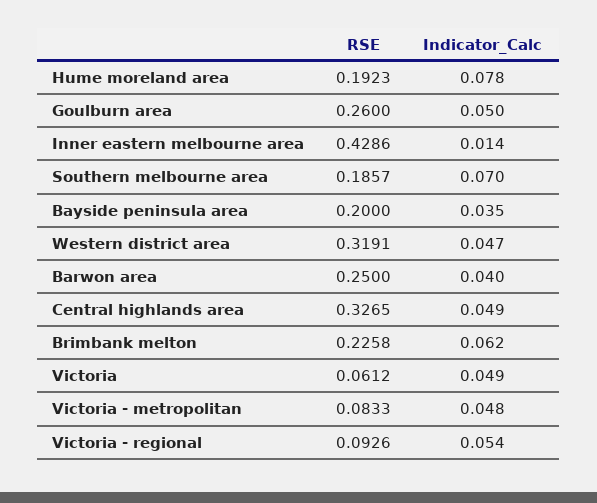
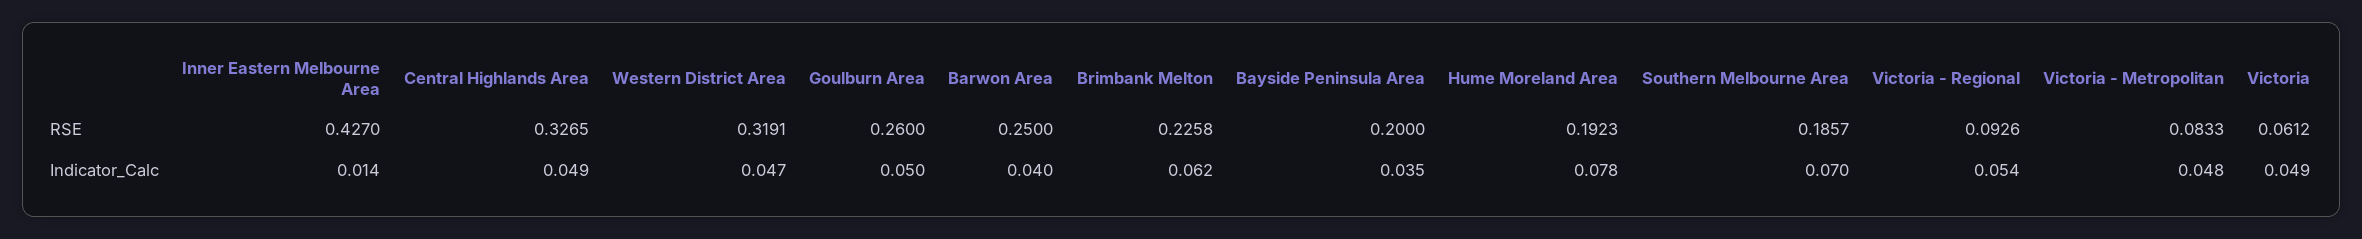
  {
    "RSE": {
      "Hume moreland area": 0.1923,
      "Goulburn area": 0.26,
-     "Inner eastern melbourne area": 0.4286,
+     "Inner eastern melbourne area": 0.427,
      "Southern melbourne area": 0.1857,
      "Bayside peninsula area": 0.2,
      "Western district area": 0.3191,
      "Barwon area": 0.25,
      "Central highlands area": 0.3265,
      "Brimbank melton": 0.2258,
      "Victoria": 0.0612,
      "Victoria - metropolitan": 0.0833,
      "Victoria - regional": 0.0926
    },
    "Indicator_Calc": {
      "Hume moreland area": 0.078,
      "Goulburn area": 0.05,
      "Inner eastern melbourne area": 0.014,
      "Southern melbourne area": 0.07,
      "Bayside peninsula area": 0.035,
      "Western district area": 0.047,
      "Barwon area": 0.04,
      "Central highlands area": 0.049,
      "Brimbank melton": 0.062,
      "Victoria": 0.049,
      "Victoria - metropolitan": 0.048,
      "Victoria - regional": 0.054
    }
  }

